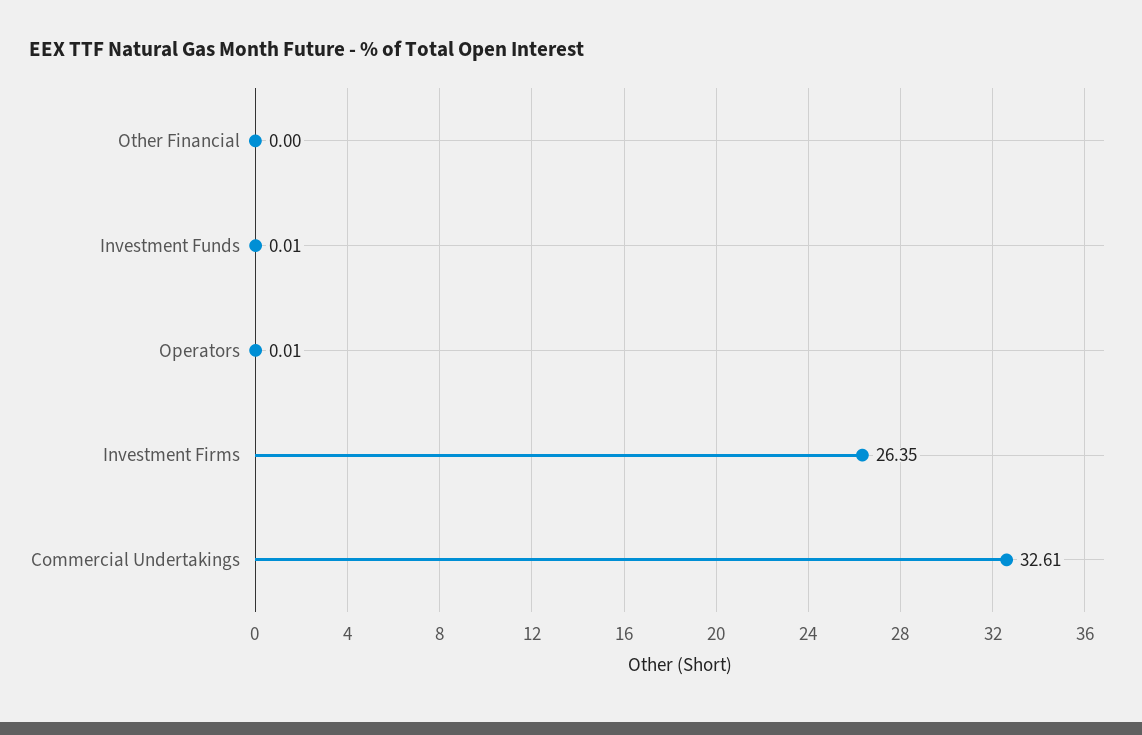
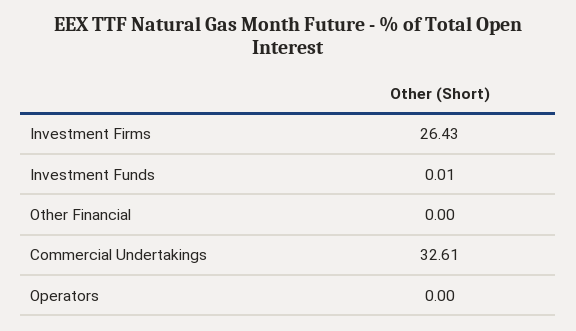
  {
    "Other Financial": 0,
    "Investment Funds": 0.01,
-   "Operators": 0.01,
+   "Operators": 0,
-   "Investment Firms": 26.35,
+   "Investment Firms": 26.43,
    "Commercial Undertakings": 32.61
  }

